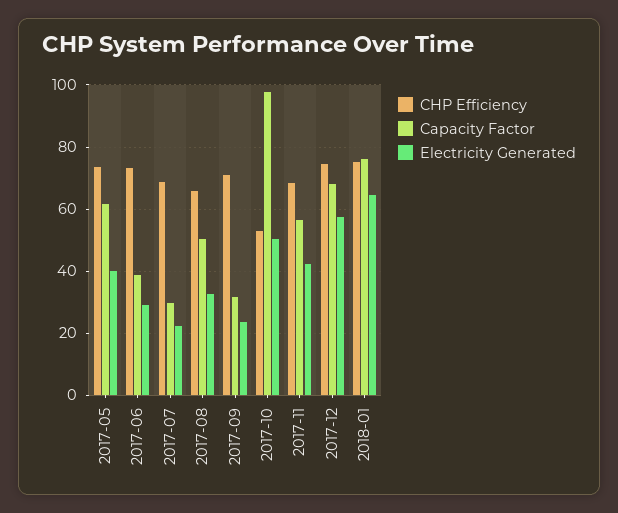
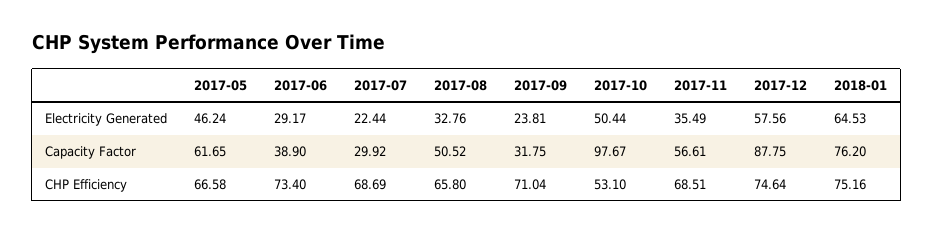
  {
    "CHP Efficiency": {
-     "2017-05": 74,
+     "2017-05": 66.58,
      "2017-06": 73.4,
      "2017-07": 68.69,
      "2017-08": 65.8,
      "2017-09": 71.04,
      "2017-10": 53.1,
      "2017-11": 68.51,
      "2017-12": 74.64,
      "2018-01": 75.16
    },
    "Capacity Factor": {
      "2017-05": 61.65,
      "2017-06": 38.9,
      "2017-07": 29.92,
      "2017-08": 50.52,
      "2017-09": 31.75,
      "2017-10": 97.67,
      "2017-11": 56.61,
-     "2017-12": 68,
+     "2017-12": 87.75,
      "2018-01": 76.2
    },
    "Electricity Generated": {
-     "2017-05": 40,
+     "2017-05": 46.24,
      "2017-06": 29.17,
      "2017-07": 22.44,
      "2017-08": 32.76,
      "2017-09": 23.81,
      "2017-10": 50.44,
-     "2017-11": 42,
+     "2017-11": 35.49,
      "2017-12": 57.56,
      "2018-01": 64.53
    }
  }

